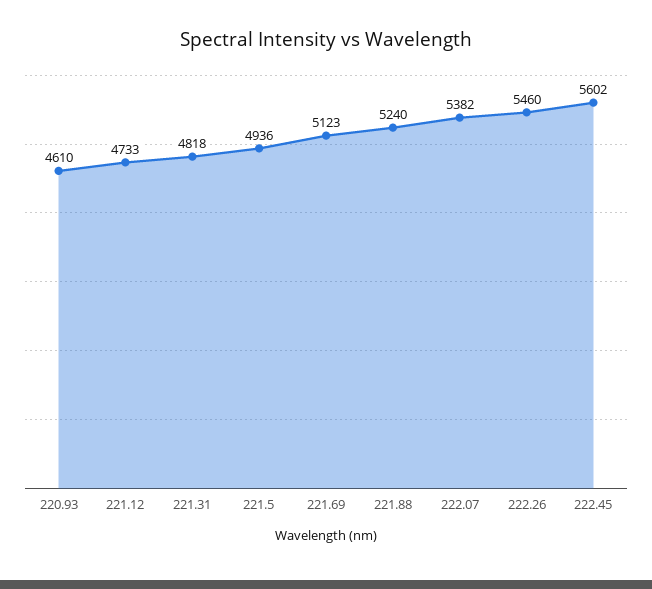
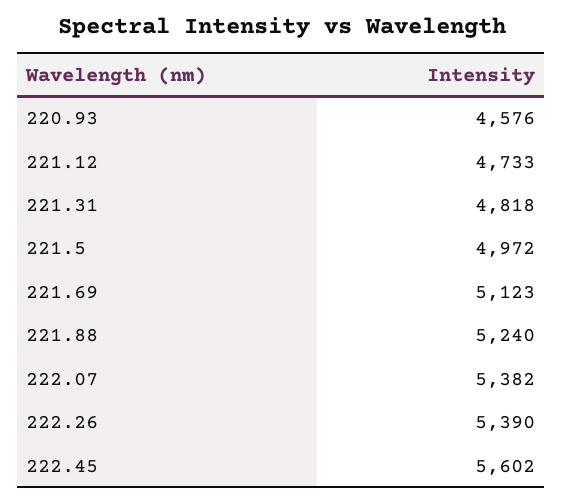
  {
-   "220.93": 4610,
+   "220.93": 4576,
    "221.12": 4733,
    "221.31": 4818,
-   "221.5": 4936,
+   "221.5": 4972,
    "221.69": 5123,
    "221.88": 5240,
    "222.07": 5382,
-   "222.26": 5460,
+   "222.26": 5390,
    "222.45": 5602
  }

